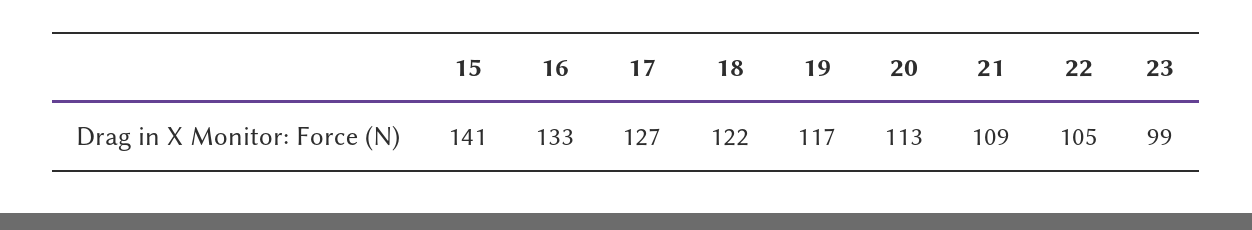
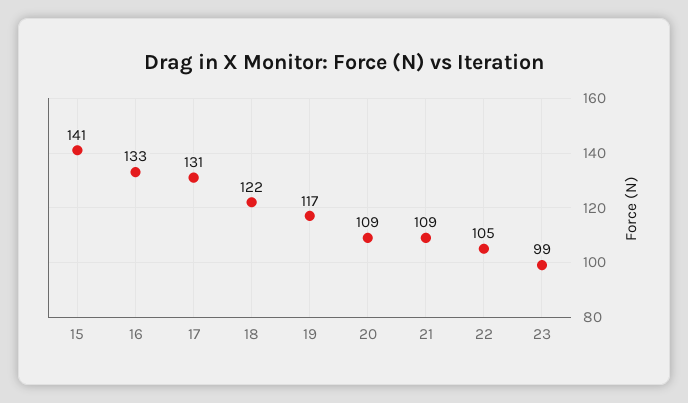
  {
    "15": 141,
    "16": 133,
-   "17": 127,
+   "17": 131,
    "18": 122,
    "19": 117,
-   "20": 113,
+   "20": 109,
    "21": 109,
    "22": 105,
    "23": 99
  }

